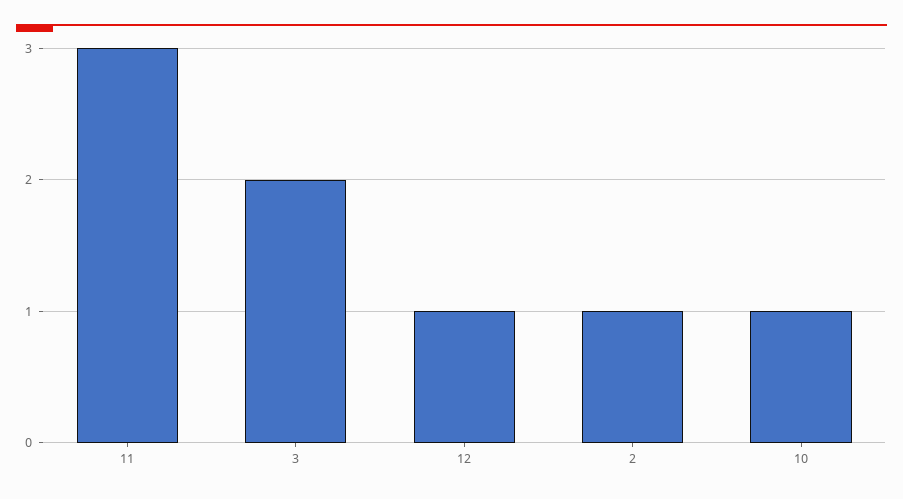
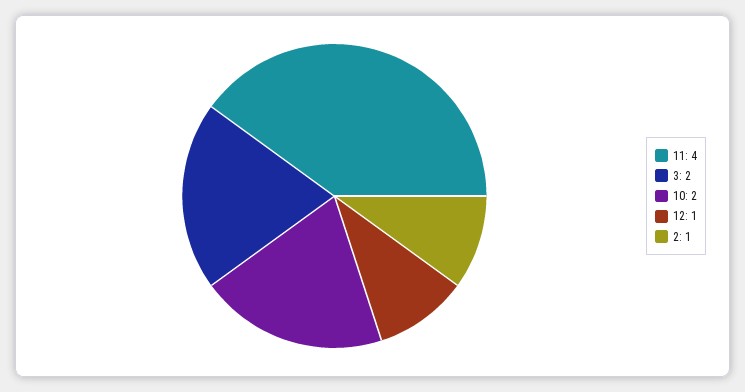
  {
-   "11": 3,
+   "11": 4,
    "3": 2,
    "12": 1,
    "2": 1,
-   "10": 1
+   "10": 2
  }

